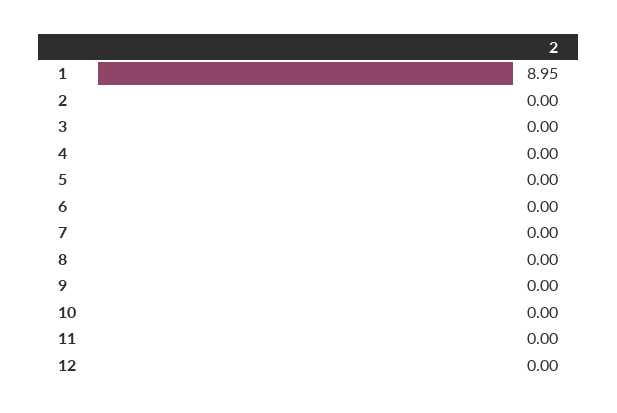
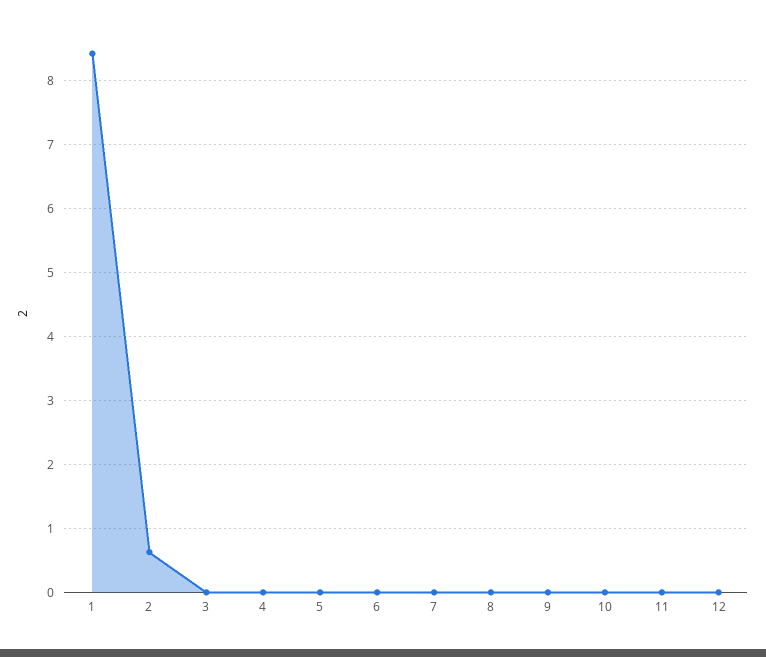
  {
-   "1": 8.95,
+   "1": 8.4,
-   "2": 0,
+   "2": 0.6,
    "3": 0,
    "4": 0,
    "5": 0,
    "6": 0,
    "7": 0,
    "8": 0,
    "9": 0,
    "10": 0,
    "11": 0,
    "12": 0
  }

